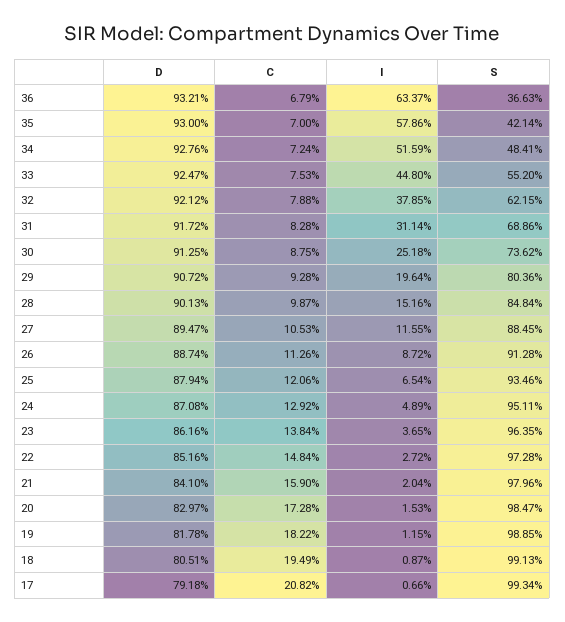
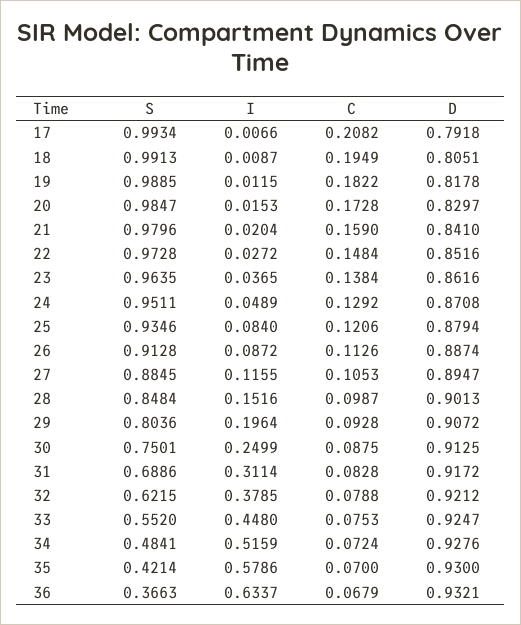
  {
    "D": {
      "36": 0.9321,
      "35": 0.93,
      "34": 0.9276,
      "33": 0.9247,
      "32": 0.9212,
      "31": 0.9172,
      "30": 0.9125,
      "29": 0.9072,
      "28": 0.9013,
      "27": 0.8947,
      "26": 0.8874,
      "25": 0.8794,
      "24": 0.8708,
      "23": 0.8616,
      "22": 0.8516,
      "21": 0.841,
      "20": 0.8297,
      "19": 0.8178,
      "18": 0.8051,
      "17": 0.7918
    },
    "C": {
      "36": 0.0679,
      "35": 0.07,
      "34": 0.0724,
      "33": 0.0753,
      "32": 0.0788,
      "31": 0.0828,
      "30": 0.0875,
      "29": 0.0928,
      "28": 0.0987,
      "27": 0.1053,
      "26": 0.1126,
      "25": 0.1206,
      "24": 0.1292,
      "23": 0.1384,
      "22": 0.1484,
      "21": 0.159,
      "20": 0.1728,
      "19": 0.1822,
      "18": 0.1949,
      "17": 0.2082
    },
    "I": {
      "36": 0.6337,
      "35": 0.5786,
      "34": 0.5159,
      "33": 0.448,
      "32": 0.3785,
      "31": 0.3114,
-     "30": 0.2518,
+     "30": 0.2499,
      "29": 0.1964,
      "28": 0.1516,
      "27": 0.1155,
      "26": 0.0872,
-     "25": 0.0654,
+     "25": 0.084,
      "24": 0.0489,
      "23": 0.0365,
      "22": 0.0272,
      "21": 0.0204,
      "20": 0.0153,
      "19": 0.0115,
      "18": 0.0087,
      "17": 0.0066
    },
    "S": {
      "36": 0.3663,
      "35": 0.4214,
      "34": 0.4841,
      "33": 0.552,
      "32": 0.6215,
      "31": 0.6886,
-     "30": 0.7362,
+     "30": 0.7501,
      "29": 0.8036,
      "28": 0.8484,
      "27": 0.8845,
      "26": 0.9128,
      "25": 0.9346,
      "24": 0.9511,
      "23": 0.9635,
      "22": 0.9728,
      "21": 0.9796,
      "20": 0.9847,
      "19": 0.9885,
      "18": 0.9913,
      "17": 0.9934
    }
  }

